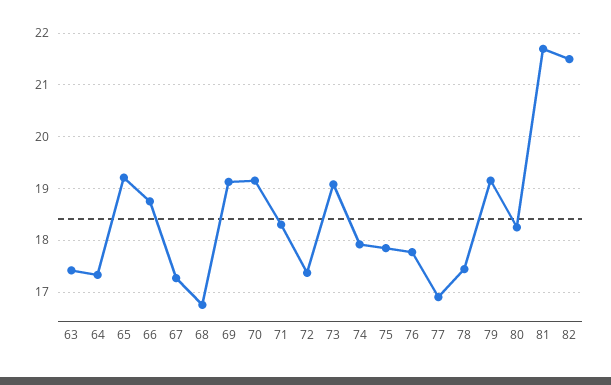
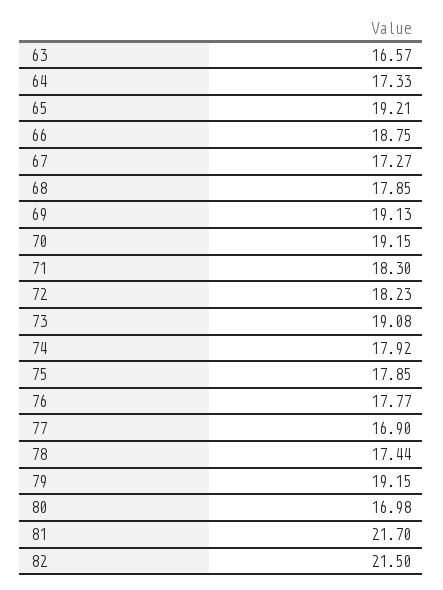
  {
-   "63": 17.4,
+   "63": 16.57,
    "64": 17.33,
    "65": 19.21,
    "66": 18.75,
    "67": 17.27,
-   "68": 16.8,
+   "68": 17.85,
    "69": 19.13,
    "70": 19.15,
    "71": 18.3,
-   "72": 17.4,
+   "72": 18.23,
    "73": 19.08,
    "74": 17.92,
    "75": 17.85,
    "76": 17.77,
    "77": 16.9,
    "78": 17.44,
    "79": 19.15,
-   "80": 18.2,
+   "80": 16.98,
    "81": 21.7,
    "82": 21.5
  }

